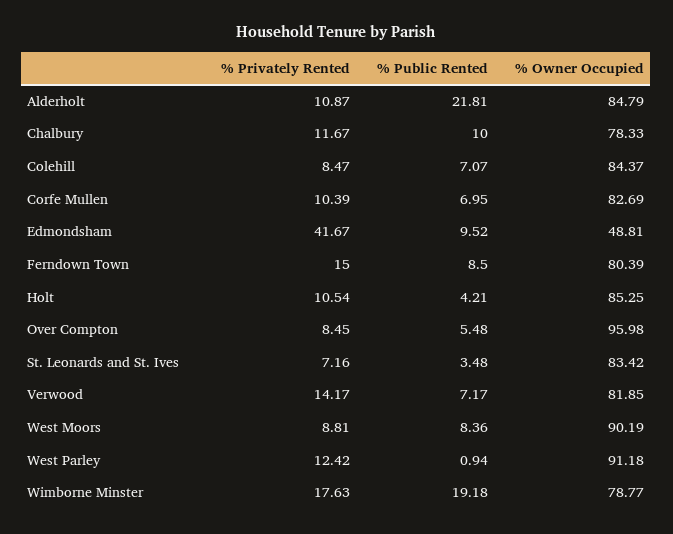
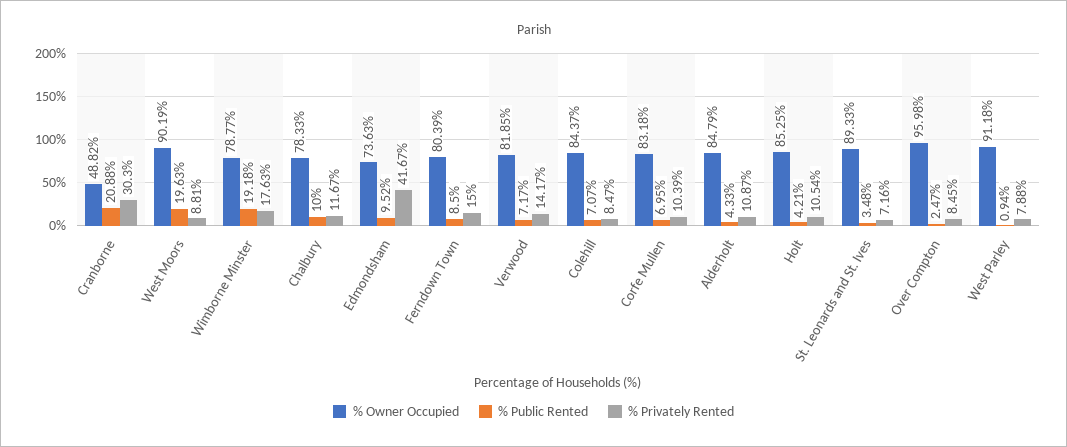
  {
    "% Privately Rented": {
      "Alderholt": 10.87,
      "Chalbury": 11.67,
      "Colehill": 8.47,
      "Corfe Mullen": 10.39,
      "Edmondsham": 41.67,
      "Ferndown Town": 15,
      "Holt": 10.54,
      "Over Compton": 8.45,
      "St. Leonards and St. Ives": 7.16,
      "Verwood": 14.17,
      "West Moors": 8.81,
-     "West Parley": 12.42,
+     "West Parley": 7.88,
-     "Wimborne Minster": 17.63
+     "Wimborne Minster": 17.63,
+     "Cranborne": 30.3
    },
    "% Public Rented": {
-     "Alderholt": 21.81,
+     "Alderholt": 4.33,
      "Chalbury": 10,
      "Colehill": 7.07,
      "Corfe Mullen": 6.95,
      "Edmondsham": 9.52,
      "Ferndown Town": 8.5,
      "Holt": 4.21,
-     "Over Compton": 5.48,
+     "Over Compton": 2.47,
      "St. Leonards and St. Ives": 3.48,
      "Verwood": 7.17,
-     "West Moors": 8.36,
+     "West Moors": 19.63,
      "West Parley": 0.94,
-     "Wimborne Minster": 19.18
+     "Wimborne Minster": 19.18,
+     "Cranborne": 20.88
    },
    "% Owner Occupied": {
      "Alderholt": 84.79,
      "Chalbury": 78.33,
      "Colehill": 84.37,
-     "Corfe Mullen": 82.69,
+     "Corfe Mullen": 83.18,
-     "Edmondsham": 48.81,
+     "Edmondsham": 73.63,
      "Ferndown Town": 80.39,
      "Holt": 85.25,
      "Over Compton": 95.98,
-     "St. Leonards and St. Ives": 83.42,
+     "St. Leonards and St. Ives": 89.33,
      "Verwood": 81.85,
      "West Moors": 90.19,
      "West Parley": 91.18,
-     "Wimborne Minster": 78.77
+     "Wimborne Minster": 78.77,
+     "Cranborne": 48.82
    }
  }

